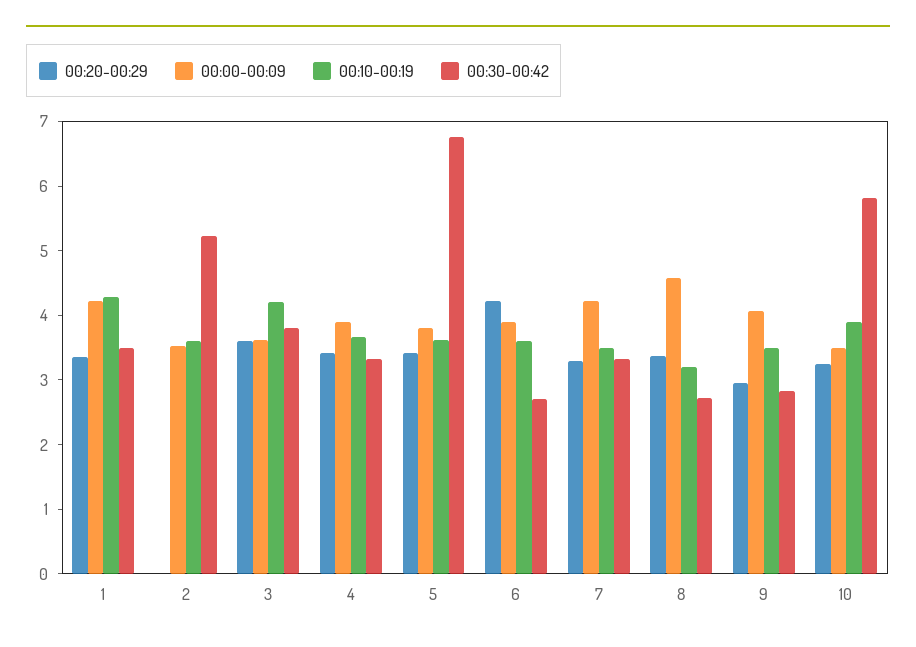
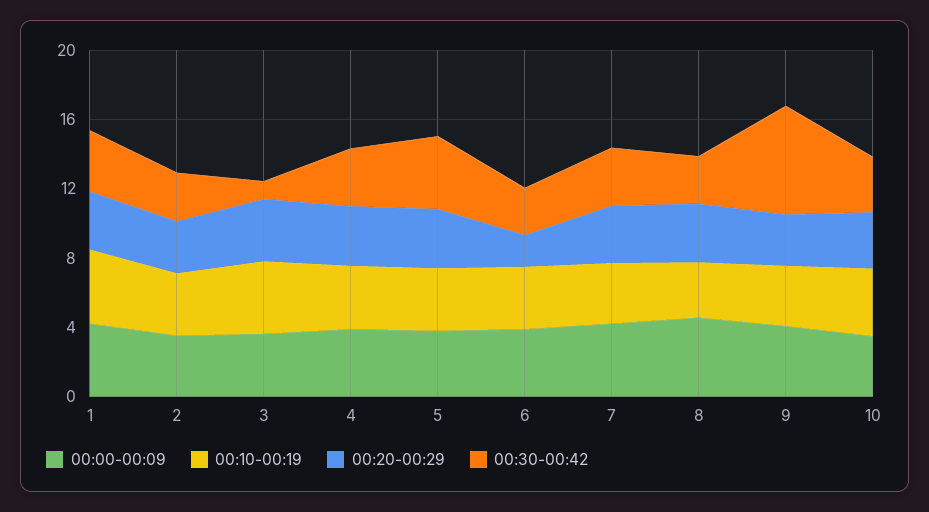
  {
    "00:20-00:29": {
      "1": 3.4,
-     "2": 0,
+     "2": 3,
      "3": 3.6,
      "4": 3.4,
      "5": 3.4,
-     "6": 4.2,
+     "6": 2,
      "7": 3.4,
      "8": 3.4,
      "9": 3,
      "10": 3.2
    },
    "00:00-00:09": {
      "1": 4.2,
      "2": 3.6,
      "3": 3.6,
      "4": 4,
      "5": 3.8,
      "6": 4,
      "7": 4.2,
      "8": 4.6,
      "9": 4,
      "10": 3.6
    },
    "00:10-00:19": {
      "1": 4.2,
      "2": 3.6,
      "3": 4.2,
      "4": 3.6,
      "5": 3.6,
      "6": 3.6,
      "7": 3.6,
      "8": 3.2,
      "9": 3.6,
      "10": 4
    },
    "00:30-00:42": {
      "1": 3.6,
-     "2": 5.2,
+     "2": 3,
-     "3": 3.8,
+     "3": 1,
      "4": 3.4,
-     "5": 6.8,
+     "5": 4,
      "6": 2.8,
      "7": 3.4,
      "8": 2.8,
-     "9": 2.8,
+     "9": 6,
-     "10": 5.8
+     "10": 3
    }
  }

